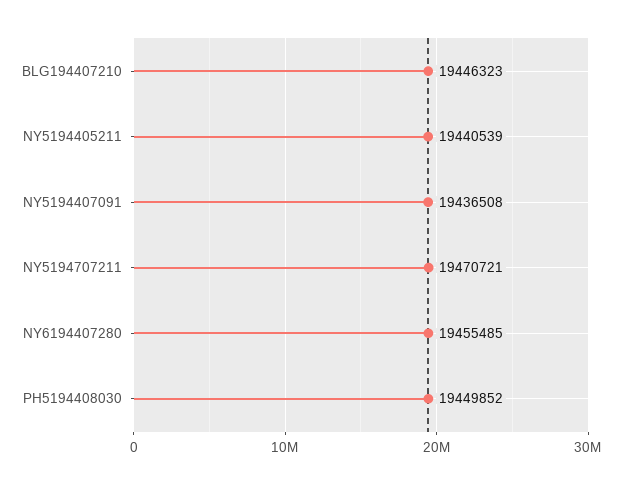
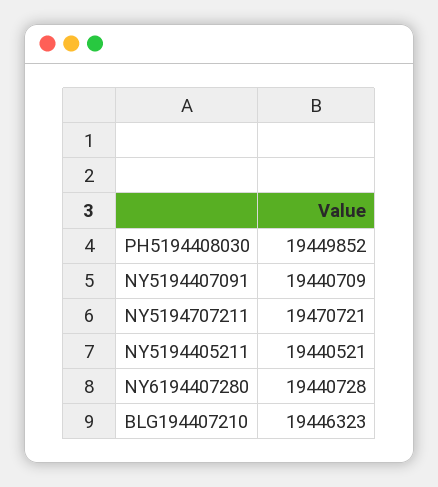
  {
    "BLG194407210": 19446323,
-   "NY5194405211": 19440539,
+   "NY5194405211": 19440521,
-   "NY5194407091": 19436508,
+   "NY5194407091": 19440709,
    "NY5194707211": 19470721,
-   "NY6194407280": 19455485,
+   "NY6194407280": 19440728,
    "PH5194408030": 19449852
  }

